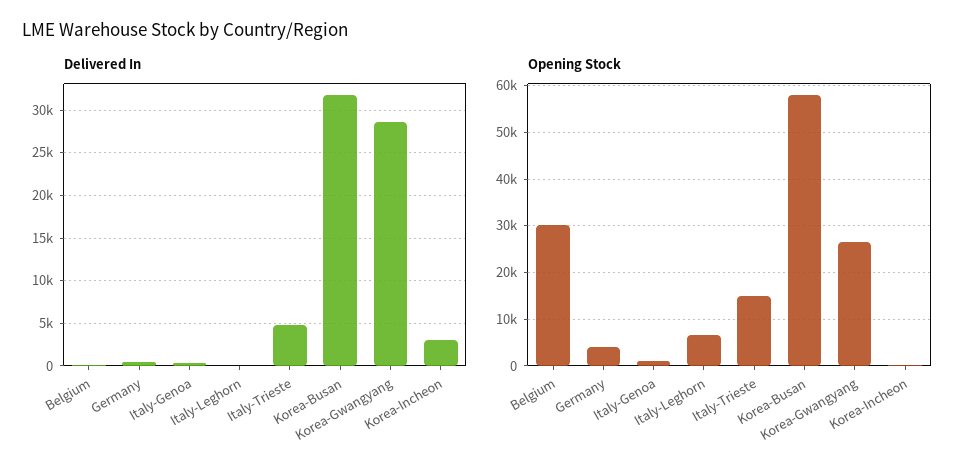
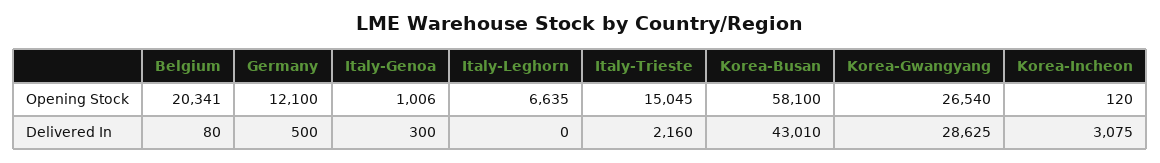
  {
    "Delivered In": {
      "Belgium": 80,
      "Germany": 500,
      "Italy-Genoa": 300,
      "Italy-Leghorn": 0,
-     "Italy-Trieste": 5000,
+     "Italy-Trieste": 2160,
-     "Korea-Busan": 32000,
+     "Korea-Busan": 43010,
      "Korea-Gwangyang": 28625,
      "Korea-Incheon": 3075
    },
    "Opening Stock": {
-     "Belgium": 30000,
+     "Belgium": 20341,
-     "Germany": 4000,
+     "Germany": 12100,
      "Italy-Genoa": 1006,
      "Italy-Leghorn": 6635,
      "Italy-Trieste": 15045,
      "Korea-Busan": 58100,
      "Korea-Gwangyang": 26540,
      "Korea-Incheon": 120
    }
  }

